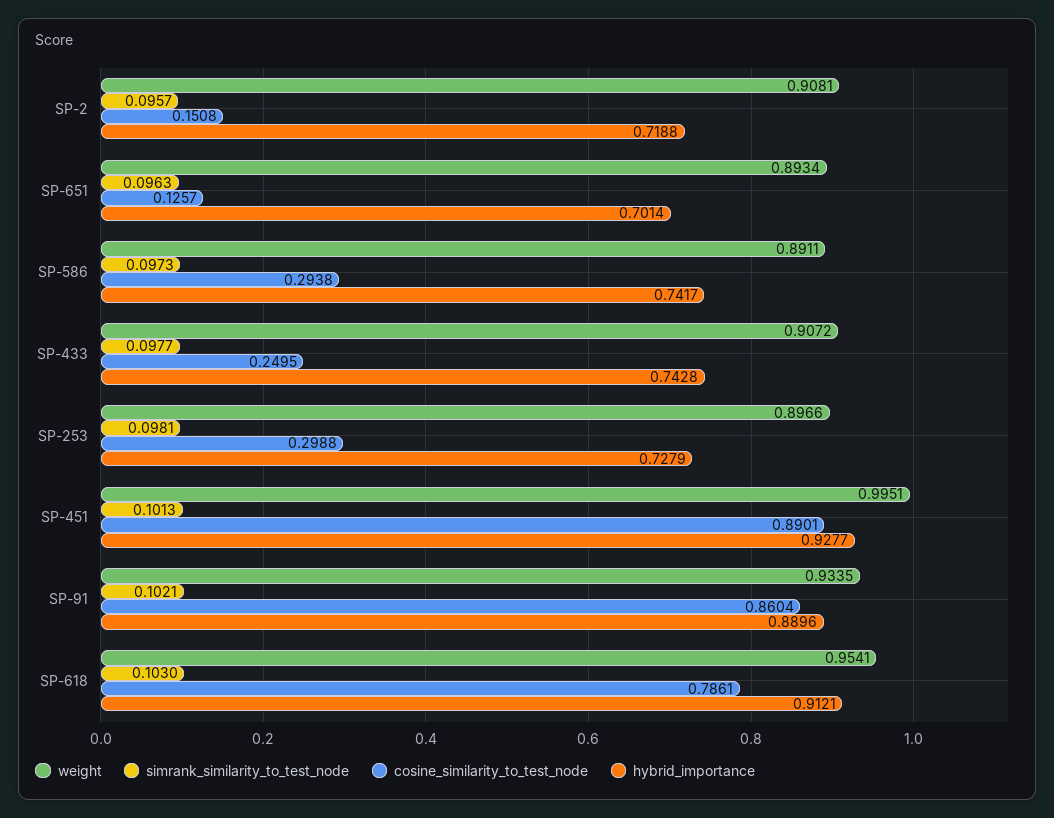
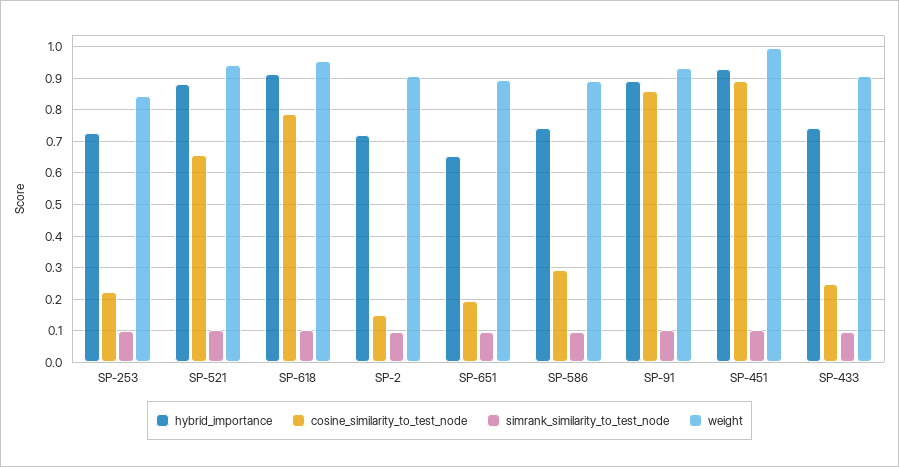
  {
    "weight": {
      "SP-2": 0.9081,
      "SP-651": 0.8934,
      "SP-586": 0.8911,
      "SP-433": 0.9072,
-     "SP-253": 0.8966,
+     "SP-253": 0.84,
      "SP-451": 0.9951,
      "SP-91": 0.9335,
-     "SP-618": 0.9541
+     "SP-618": 0.9541,
+     "SP-521": 0.94
    },
    "simrank_similarity_to_test_node": {
      "SP-2": 0.0957,
      "SP-651": 0.0963,
      "SP-586": 0.0973,
      "SP-433": 0.0977,
      "SP-253": 0.0981,
      "SP-451": 0.1013,
      "SP-91": 0.1021,
-     "SP-618": 0.103
+     "SP-618": 0.103,
+     "SP-521": 0.1
    },
    "cosine_similarity_to_test_node": {
      "SP-2": 0.1508,
-     "SP-651": 0.1257,
+     "SP-651": 0.2,
      "SP-586": 0.2938,
      "SP-433": 0.2495,
-     "SP-253": 0.2988,
+     "SP-253": 0.22,
      "SP-451": 0.8901,
      "SP-91": 0.8604,
-     "SP-618": 0.7861
+     "SP-618": 0.7861,
+     "SP-521": 0.66
    },
    "hybrid_importance": {
      "SP-2": 0.7188,
-     "SP-651": 0.7014,
+     "SP-651": 0.66,
      "SP-586": 0.7417,
      "SP-433": 0.7428,
      "SP-253": 0.7279,
      "SP-451": 0.9277,
      "SP-91": 0.8896,
-     "SP-618": 0.9121
+     "SP-618": 0.9121,
+     "SP-521": 0.88
    }
  }

